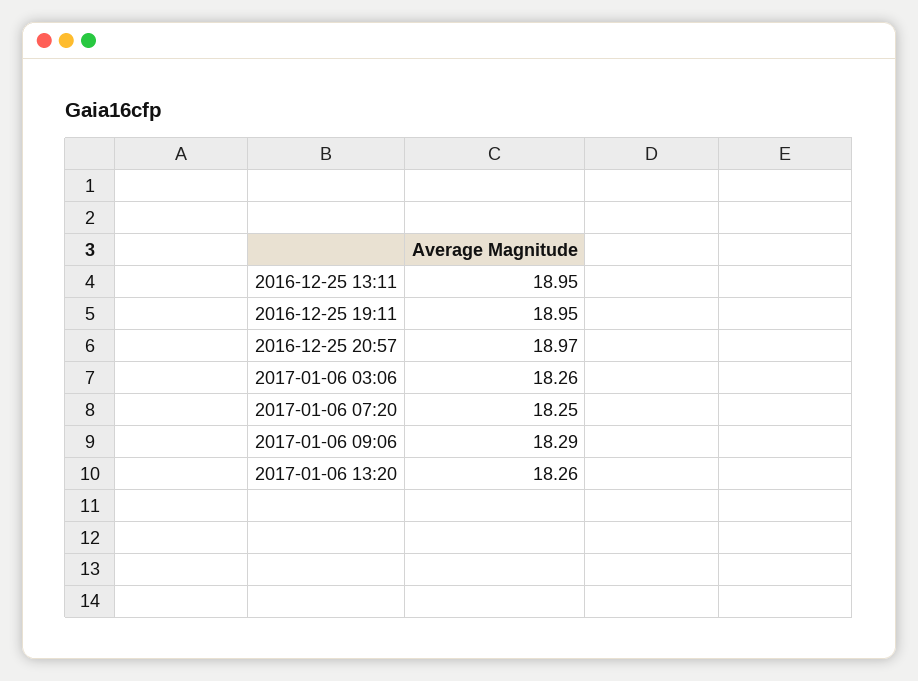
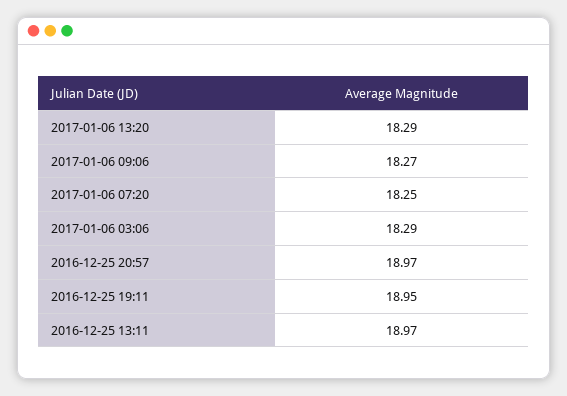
  {
-   "2016-12-25 13:11": 18.95,
+   "2016-12-25 13:11": 18.97,
    "2016-12-25 19:11": 18.95,
    "2016-12-25 20:57": 18.97,
-   "2017-01-06 03:06": 18.26,
+   "2017-01-06 03:06": 18.29,
    "2017-01-06 07:20": 18.25,
-   "2017-01-06 09:06": 18.29,
+   "2017-01-06 09:06": 18.27,
-   "2017-01-06 13:20": 18.26
+   "2017-01-06 13:20": 18.29
  }

